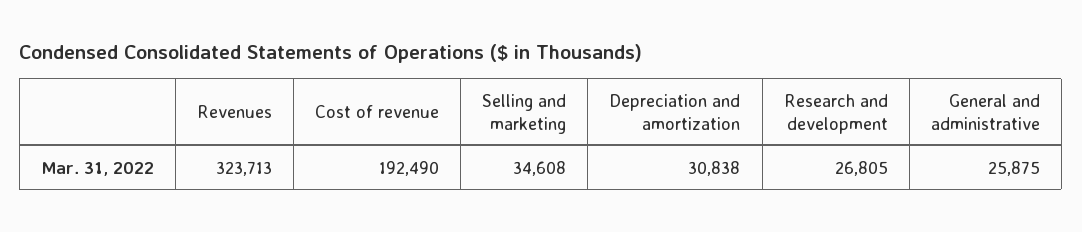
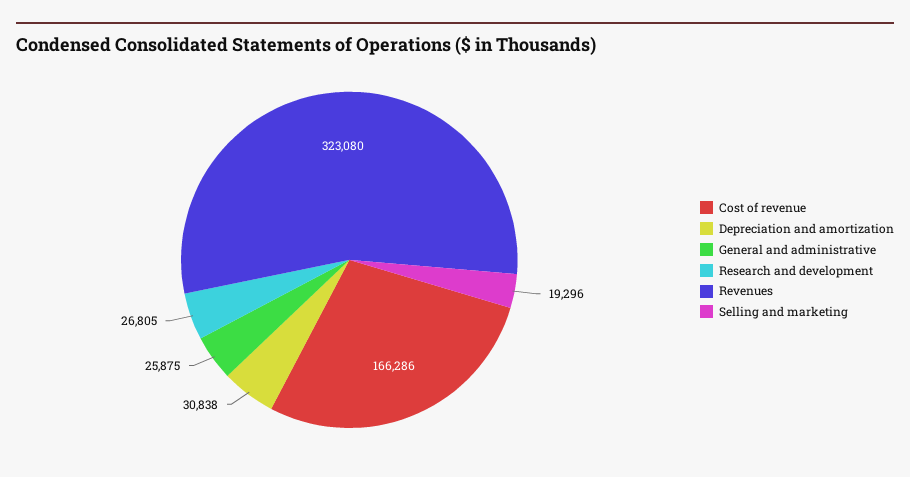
  {
-   "Revenues": 323713,
+   "Revenues": 323080,
-   "Cost of revenue": 192490,
+   "Cost of revenue": 166286,
-   "Selling and marketing": 34608,
+   "Selling and marketing": 19296,
    "Depreciation and amortization": 30838,
    "Research and development": 26805,
    "General and administrative": 25875
  }

